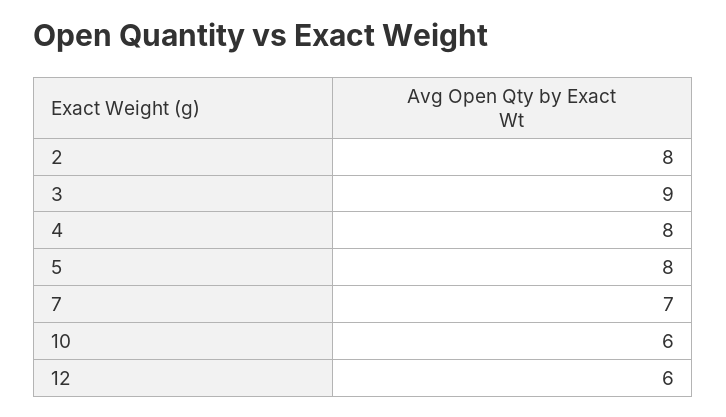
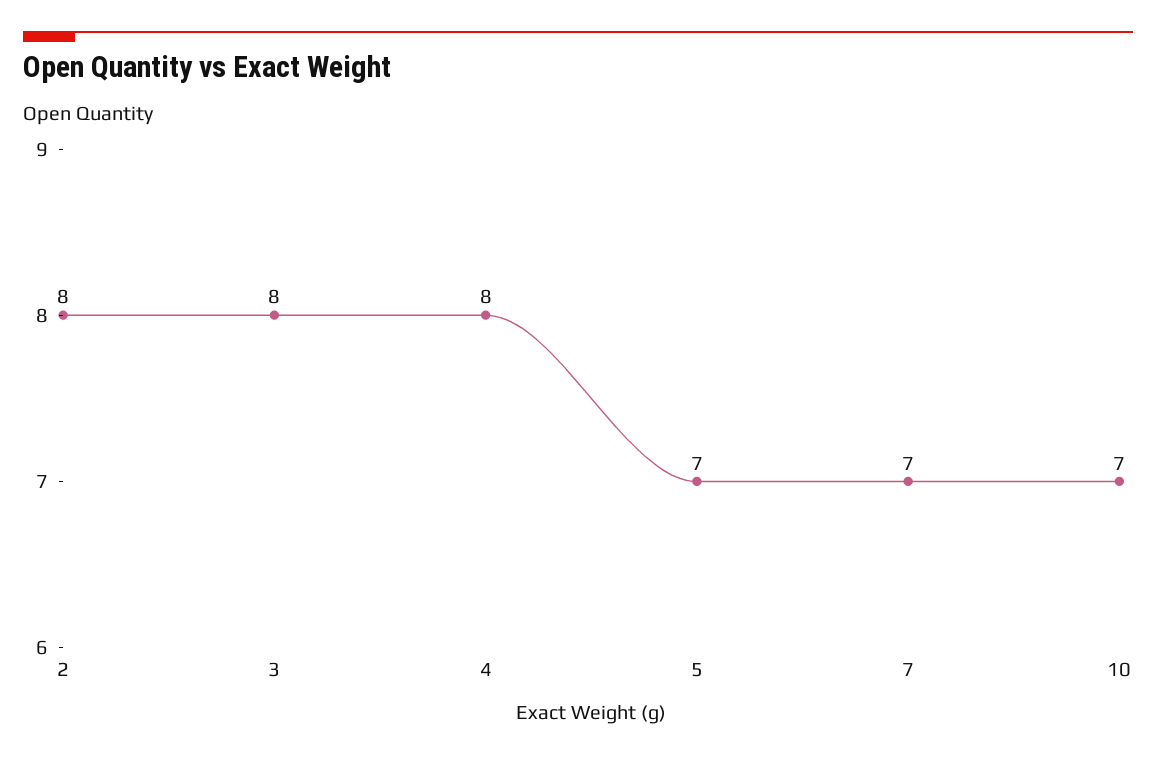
  {
    "2": 8,
-   "3": 9,
+   "3": 8,
    "4": 8,
-   "5": 8,
+   "5": 7,
    "7": 7,
-   "10": 6,
+   "10": 7
-   "12": 6
  }

